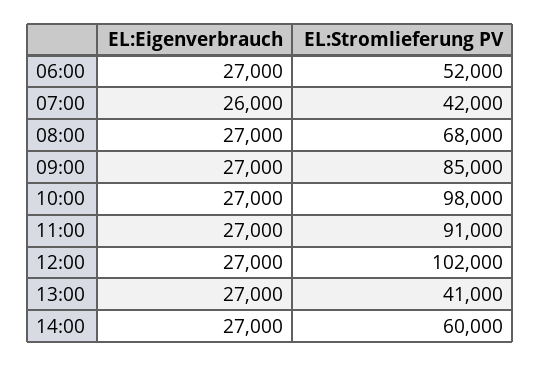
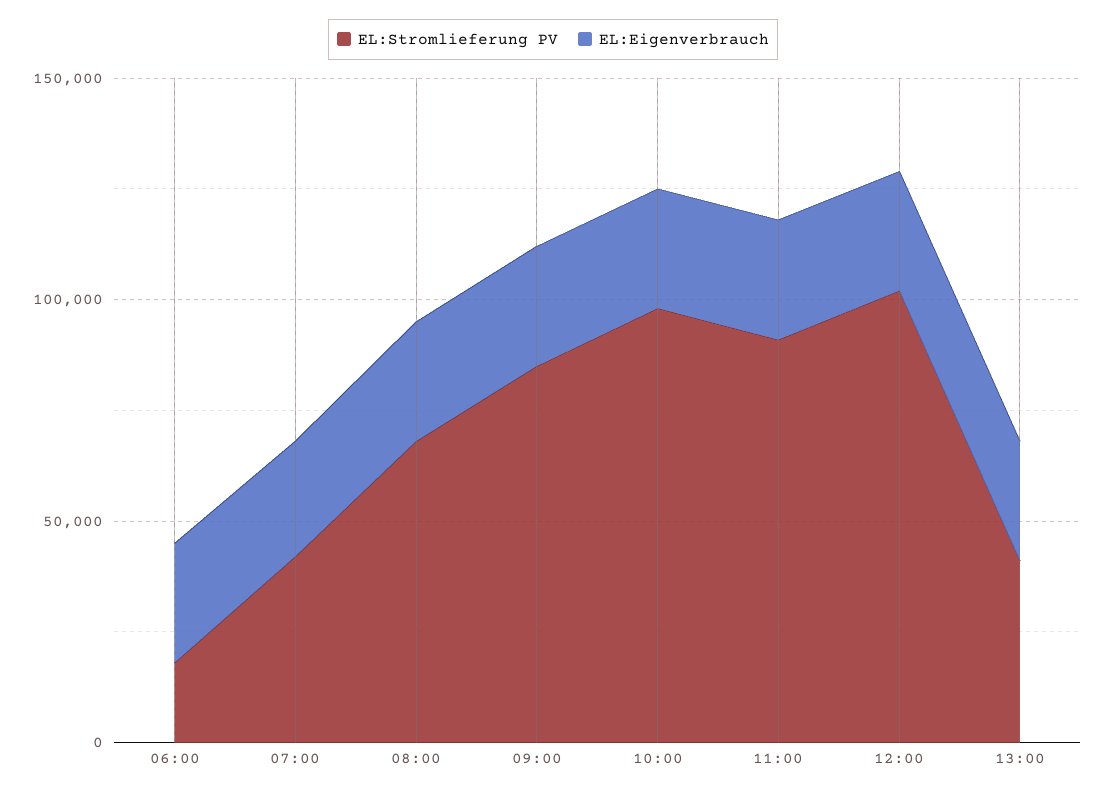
  {
    "EL:Eigenverbrauch": {
      "06:00": 27000,
      "07:00": 26000,
      "08:00": 27000,
      "09:00": 27000,
      "10:00": 27000,
      "11:00": 27000,
      "12:00": 27000,
-     "13:00": 27000,
+     "13:00": 27000
-     "14:00": 27000
    },
    "EL:Stromlieferung PV": {
-     "06:00": 52000,
+     "06:00": 20000,
      "07:00": 42000,
      "08:00": 68000,
      "09:00": 85000,
      "10:00": 98000,
      "11:00": 91000,
      "12:00": 102000,
-     "13:00": 41000,
+     "13:00": 41000
-     "14:00": 60000
    }
  }

